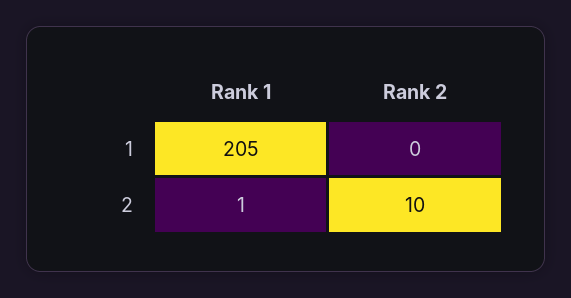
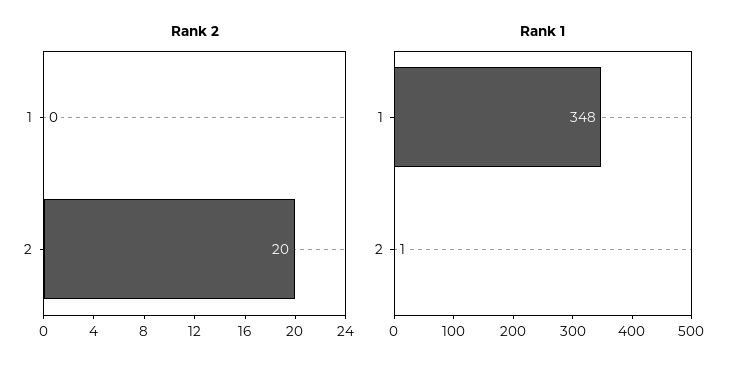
  {
    "Rank 1": {
-     "1": 205,
+     "1": 348,
      "2": 1
    },
    "Rank 2": {
      "1": 0,
-     "2": 10
+     "2": 20
    }
  }

